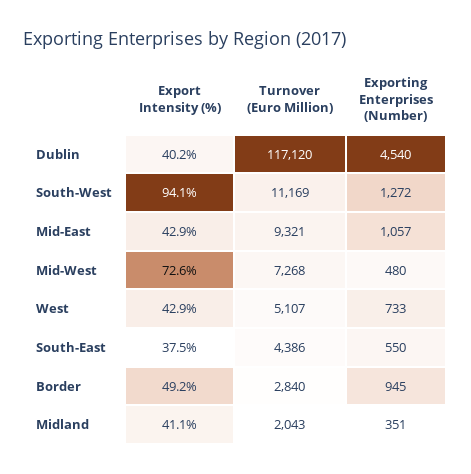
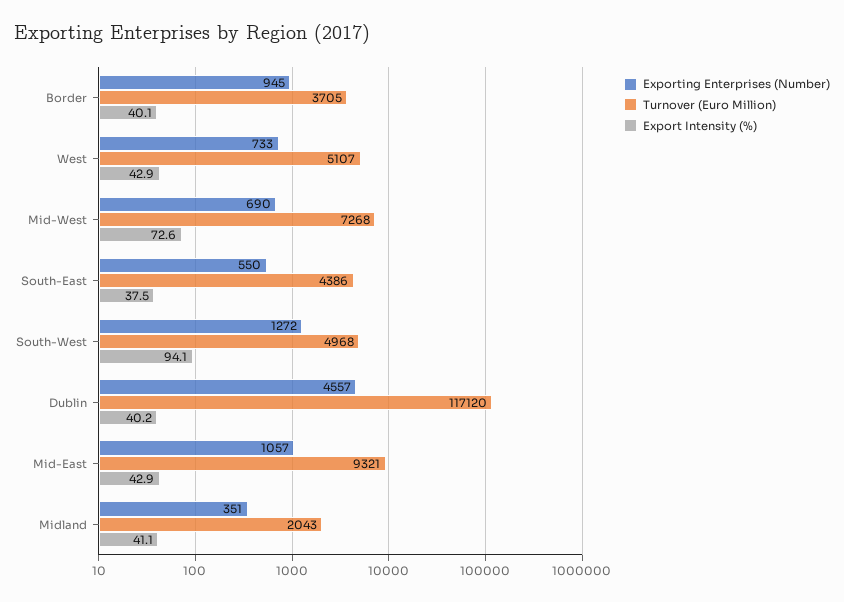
  {
    "Export Intensity (%)": {
      "Dublin": 40.2,
      "South-West": 94.1,
      "Mid-East": 42.9,
      "Mid-West": 72.6,
      "West": 42.9,
      "South-East": 37.5,
-     "Border": 49.2,
+     "Border": 40.1,
      "Midland": 41.1
    },
    "Turnover (Euro Million)": {
      "Dublin": 117120,
-     "South-West": 11169,
+     "South-West": 4968,
      "Mid-East": 9321,
      "Mid-West": 7268,
      "West": 5107,
      "South-East": 4386,
-     "Border": 2840,
+     "Border": 3705,
      "Midland": 2043
    },
    "Exporting Enterprises (Number)": {
-     "Dublin": 4540,
+     "Dublin": 4557,
      "South-West": 1272,
      "Mid-East": 1057,
-     "Mid-West": 480,
+     "Mid-West": 690,
      "West": 733,
      "South-East": 550,
      "Border": 945,
      "Midland": 351
    }
  }

